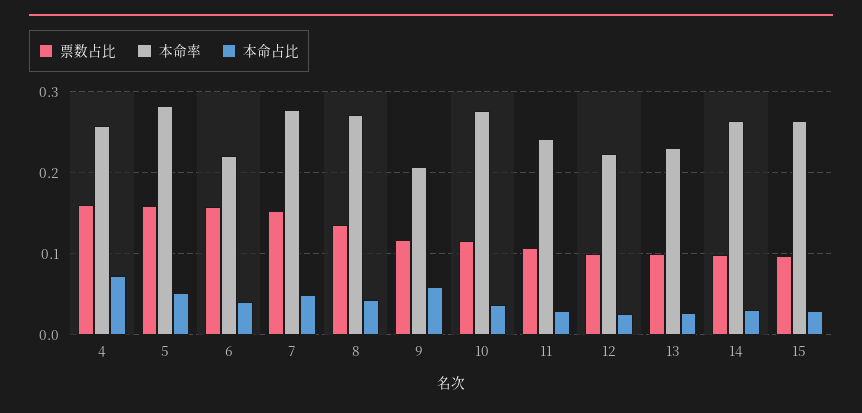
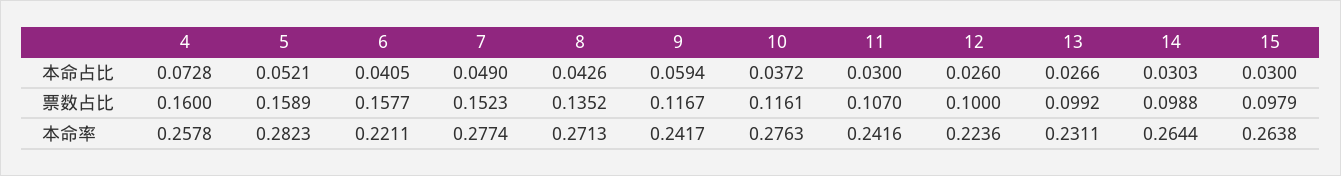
  {
    "票数占比": {
      "4": 0.16,
      "5": 0.1589,
      "6": 0.1577,
      "7": 0.1523,
      "8": 0.1352,
      "9": 0.1167,
      "10": 0.1161,
      "11": 0.107,
      "12": 0.1,
      "13": 0.0992,
      "14": 0.0988,
      "15": 0.0979
    },
    "本命率": {
      "4": 0.2578,
      "5": 0.2823,
      "6": 0.2211,
      "7": 0.2774,
      "8": 0.2713,
-     "9": 0.21,
+     "9": 0.2417,
      "10": 0.2763,
      "11": 0.2416,
      "12": 0.2236,
      "13": 0.2311,
      "14": 0.2644,
      "15": 0.2638
    },
    "本命占比": {
      "4": 0.0728,
      "5": 0.0521,
      "6": 0.0405,
      "7": 0.049,
      "8": 0.0426,
      "9": 0.0594,
      "10": 0.0372,
      "11": 0.03,
      "12": 0.026,
      "13": 0.0266,
      "14": 0.0303,
      "15": 0.03
    }
  }

